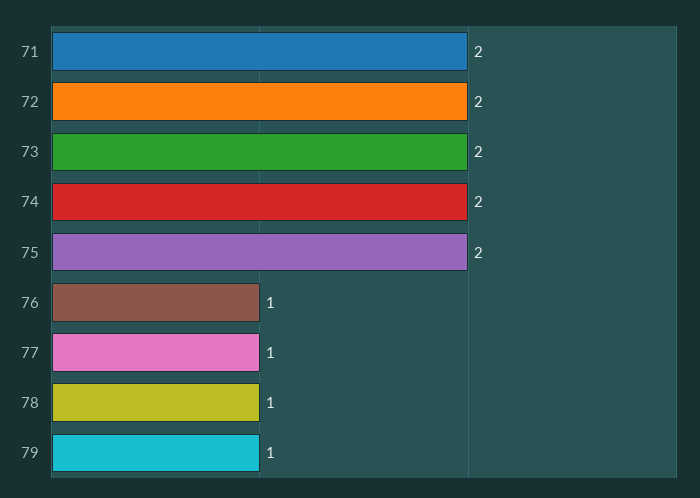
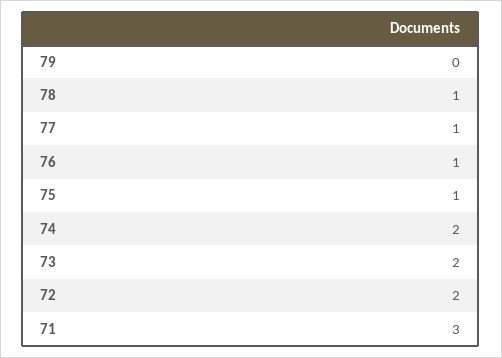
  {
-   "71": 2,
+   "71": 3,
    "72": 2,
    "73": 2,
    "74": 2,
-   "75": 2,
+   "75": 1,
    "76": 1,
    "77": 1,
    "78": 1,
-   "79": 1
+   "79": 0
  }

